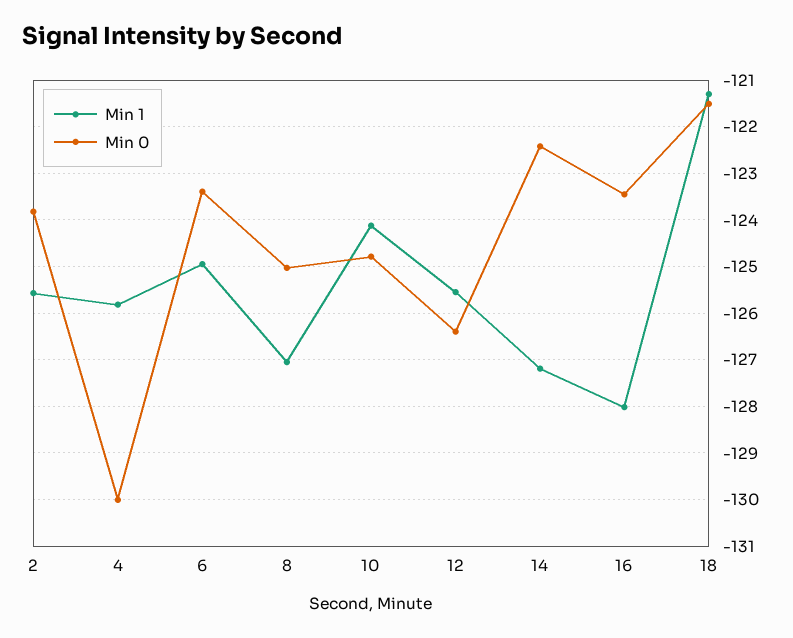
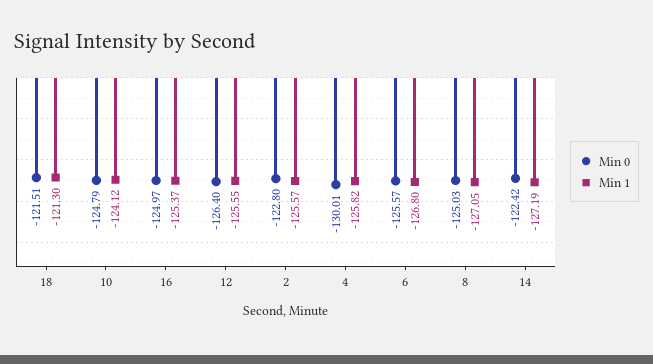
  {
    "Min 1": {
      "2": -125.57,
      "4": -125.82,
-     "6": -125,
+     "6": -126.8,
      "8": -127.05,
      "10": -124.12,
      "12": -125.55,
      "14": -127.19,
-     "16": -128,
+     "16": -125.37,
      "18": -121.3
    },
    "Min 0": {
-     "2": -123.8,
+     "2": -122.8,
      "4": -130.01,
-     "6": -123.4,
+     "6": -125.57,
      "8": -125.03,
      "10": -124.79,
      "12": -126.4,
      "14": -122.42,
-     "16": -123.4,
+     "16": -124.97,
      "18": -121.51
    }
  }

